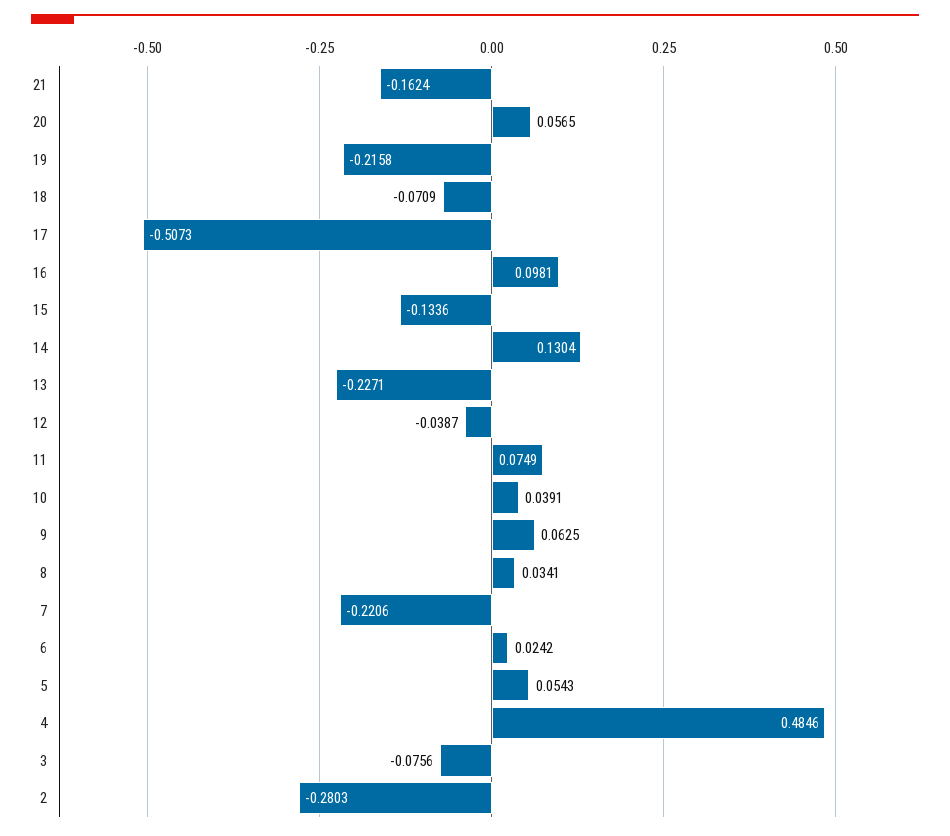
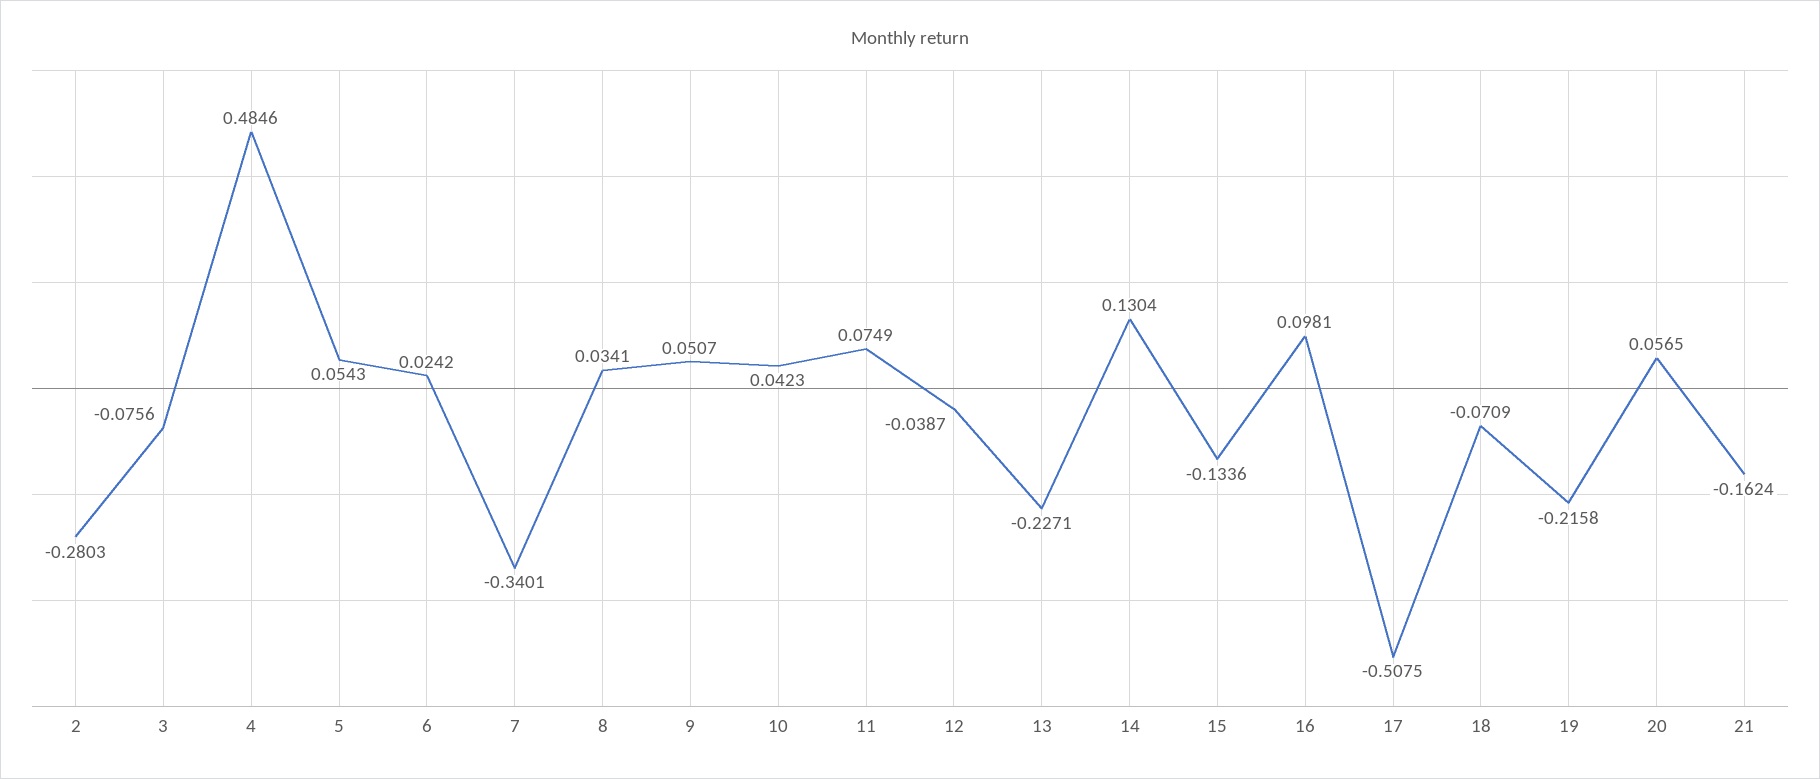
  {
    "21": -0.1624,
    "20": 0.0565,
    "19": -0.2158,
    "18": -0.0709,
-   "17": -0.5073,
+   "17": -0.5075,
    "16": 0.0981,
    "15": -0.1336,
    "14": 0.1304,
    "13": -0.2271,
    "12": -0.0387,
    "11": 0.0749,
-   "10": 0.0391,
+   "10": 0.0423,
-   "9": 0.0625,
+   "9": 0.0507,
    "8": 0.0341,
-   "7": -0.2206,
+   "7": -0.3401,
    "6": 0.0242,
    "5": 0.0543,
    "4": 0.4846,
    "3": -0.0756,
    "2": -0.2803
  }

